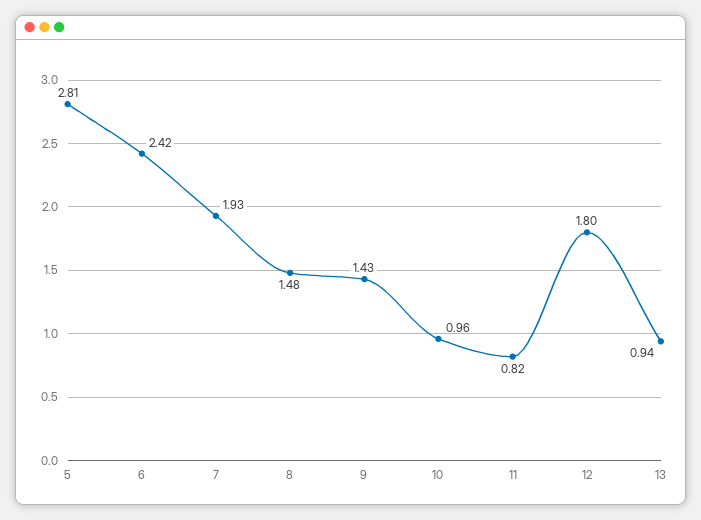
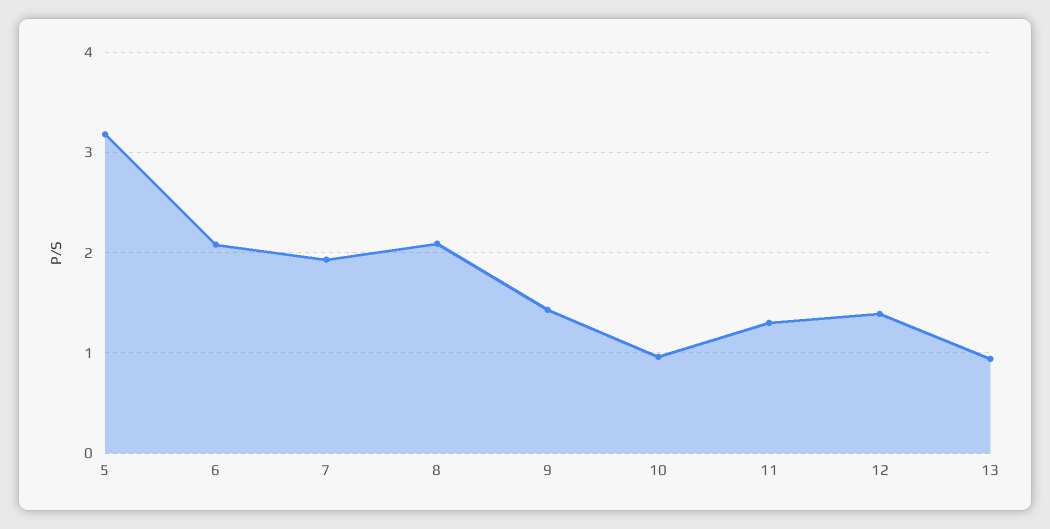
  {
-   "5": 2.81,
+   "5": 3.2,
-   "6": 2.42,
+   "6": 2.1,
    "7": 1.93,
-   "8": 1.48,
+   "8": 2.1,
    "9": 1.43,
    "10": 0.96,
-   "11": 0.82,
+   "11": 1.3,
-   "12": 1.8,
+   "12": 1.4,
    "13": 0.94
  }

